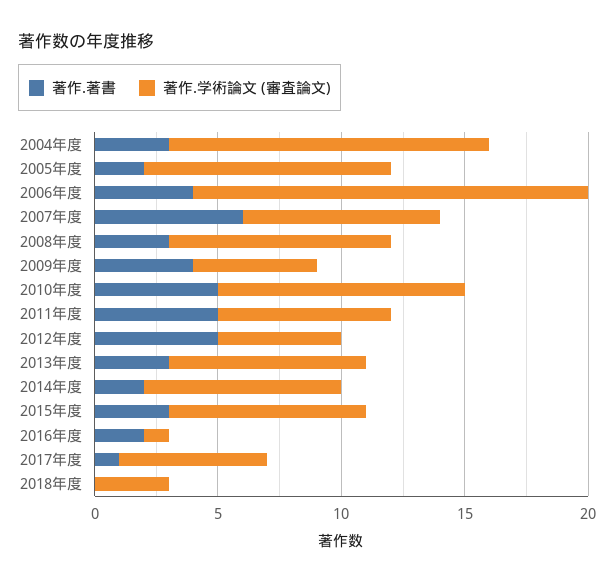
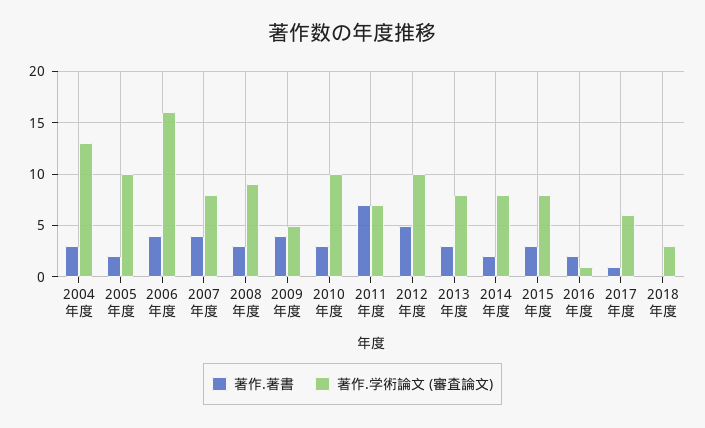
  {
    "著作.著書": {
      "2004年度": 3,
      "2005年度": 2,
      "2006年度": 4,
-     "2007年度": 6,
+     "2007年度": 4,
      "2008年度": 3,
      "2009年度": 4,
-     "2010年度": 5,
+     "2010年度": 3,
-     "2011年度": 5,
+     "2011年度": 7,
      "2012年度": 5,
      "2013年度": 3,
      "2014年度": 2,
      "2015年度": 3,
      "2016年度": 2,
      "2017年度": 1,
      "2018年度": 0
    },
    "著作.学術論文 (審査論文)": {
      "2004年度": 13,
      "2005年度": 10,
      "2006年度": 16,
      "2007年度": 8,
      "2008年度": 9,
      "2009年度": 5,
      "2010年度": 10,
      "2011年度": 7,
-     "2012年度": 5,
+     "2012年度": 10,
      "2013年度": 8,
      "2014年度": 8,
      "2015年度": 8,
      "2016年度": 1,
      "2017年度": 6,
      "2018年度": 3
    }
  }

